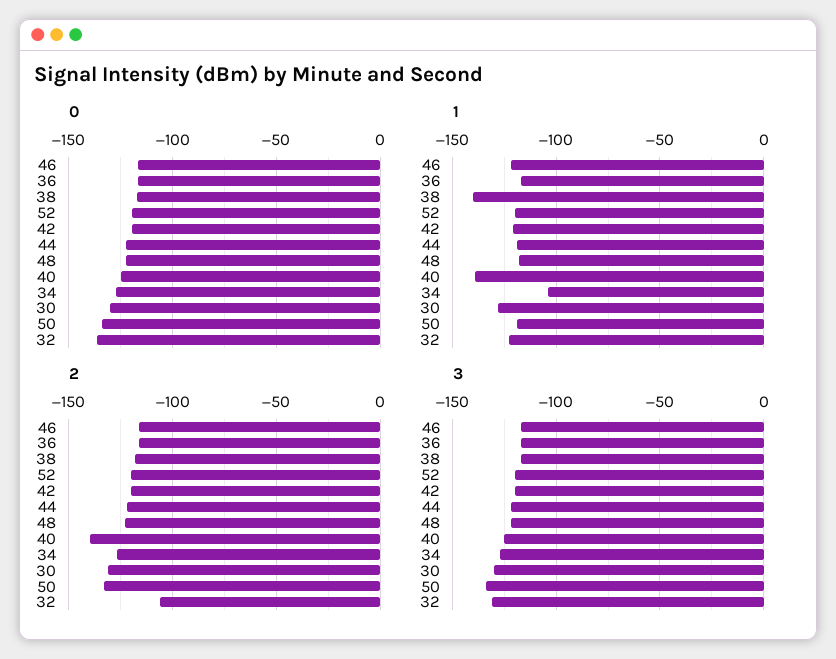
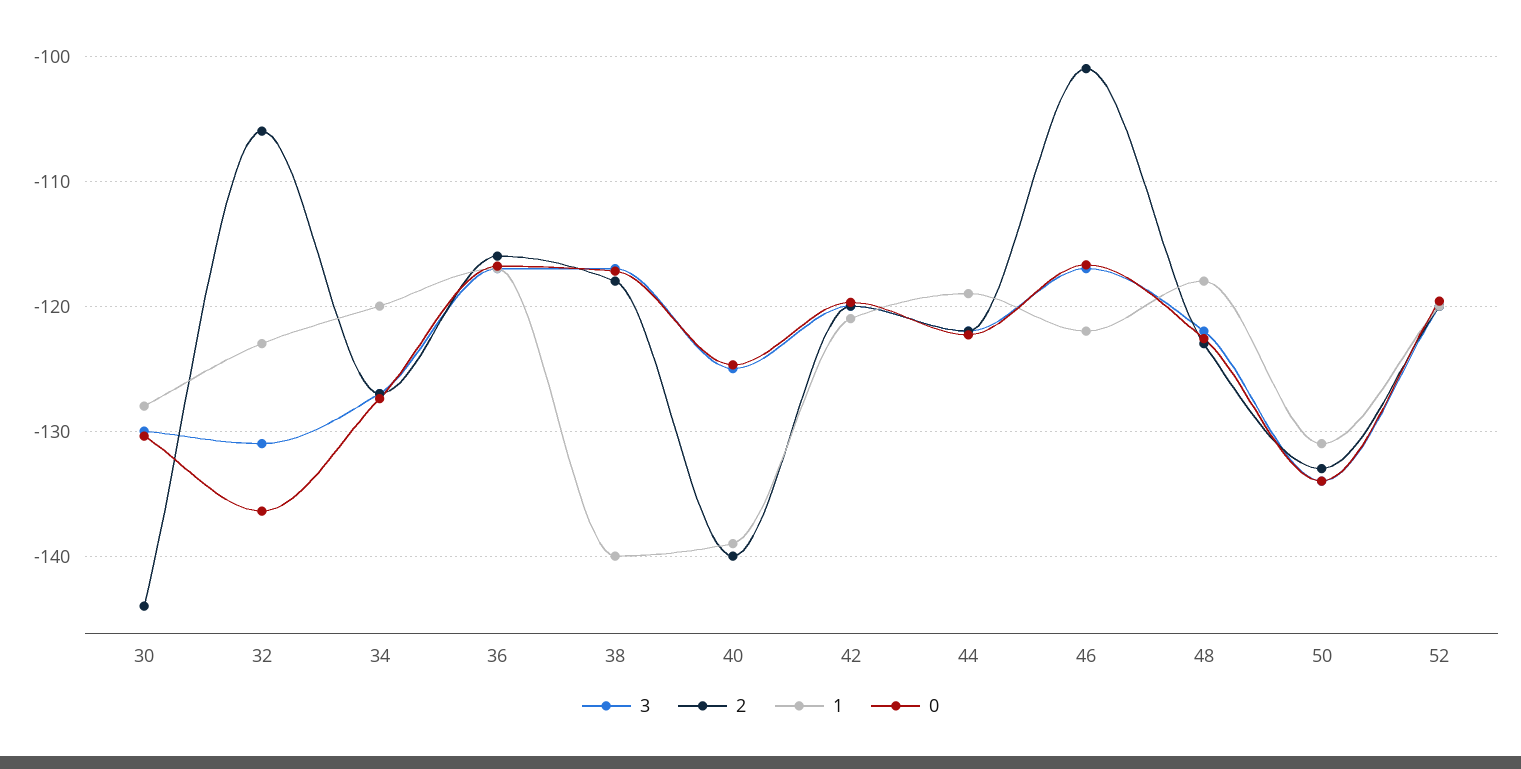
  {
    "0": {
      "46": -117,
      "36": -117,
      "38": -117,
      "52": -120,
      "42": -120,
      "44": -122,
      "48": -123,
      "40": -125,
      "34": -127,
      "30": -130,
      "50": -134,
      "32": -136
    },
    "1": {
      "46": -122,
      "36": -117,
      "38": -140,
      "52": -120,
      "42": -121,
      "44": -119,
      "48": -118,
      "40": -139,
-     "34": -105,
+     "34": -120,
      "30": -128,
-     "50": -120,
+     "50": -131,
      "32": -123
    },
    "2": {
-     "46": -115,
+     "46": -101,
      "36": -116,
      "38": -118,
      "52": -120,
      "42": -120,
      "44": -122,
      "48": -123,
      "40": -140,
      "34": -127,
-     "30": -130,
+     "30": -144,
      "50": -133,
      "32": -106
    },
    "3": {
      "46": -117,
      "36": -117,
      "38": -117,
      "52": -120,
      "42": -120,
      "44": -122,
      "48": -122,
      "40": -125,
      "34": -127,
      "30": -130,
      "50": -134,
      "32": -131
    }
  }

